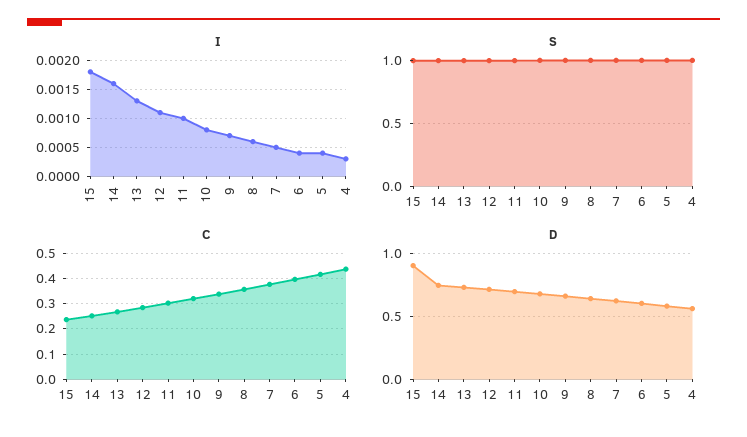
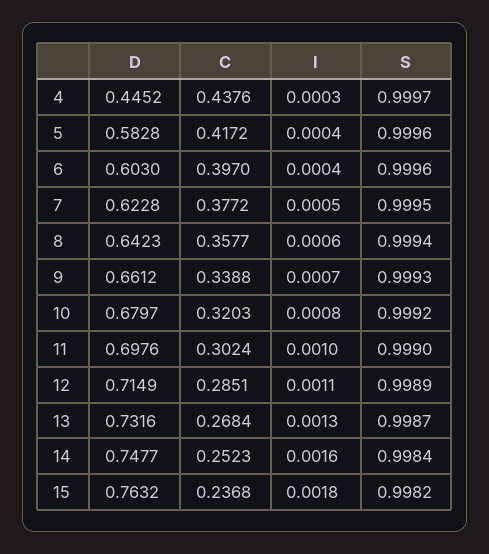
  {
    "I": {
      "15": 0.0018,
      "14": 0.0016,
      "13": 0.0013,
      "12": 0.0011,
      "11": 0.001,
      "10": 0.0008,
      "9": 0.0007,
      "8": 0.0006,
      "7": 0.0005,
      "6": 0.0004,
      "5": 0.0004,
      "4": 0.0003
    },
    "S": {
      "15": 0.9982,
      "14": 0.9984,
      "13": 0.9987,
      "12": 0.9989,
      "11": 0.999,
      "10": 0.9992,
      "9": 0.9993,
      "8": 0.9994,
      "7": 0.9995,
      "6": 0.9996,
      "5": 0.9996,
      "4": 0.9997
    },
    "C": {
      "15": 0.2368,
      "14": 0.2523,
      "13": 0.2684,
      "12": 0.2851,
      "11": 0.3024,
      "10": 0.3203,
      "9": 0.3388,
      "8": 0.3577,
      "7": 0.3772,
      "6": 0.397,
      "5": 0.4172,
      "4": 0.4376
    },
    "D": {
-     "15": 0.9,
+     "15": 0.7632,
      "14": 0.7477,
      "13": 0.7316,
      "12": 0.7149,
      "11": 0.6976,
      "10": 0.6797,
      "9": 0.6612,
      "8": 0.6423,
      "7": 0.6228,
      "6": 0.603,
      "5": 0.5828,
-     "4": 0.55
+     "4": 0.4452
    }
  }

